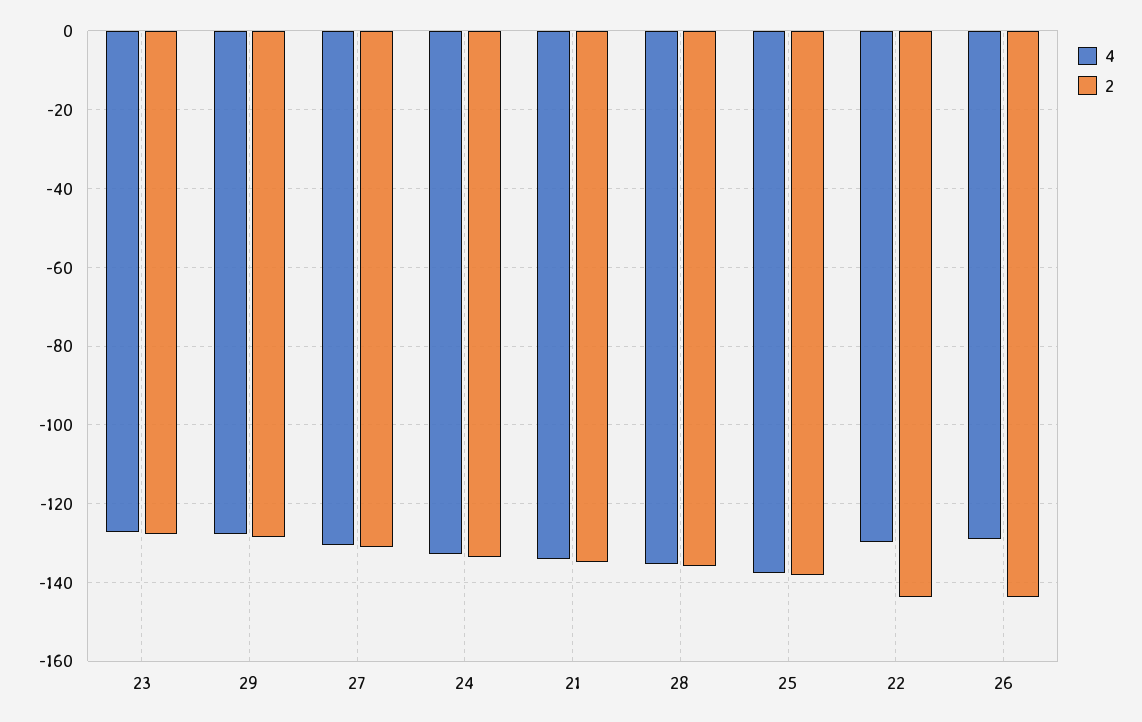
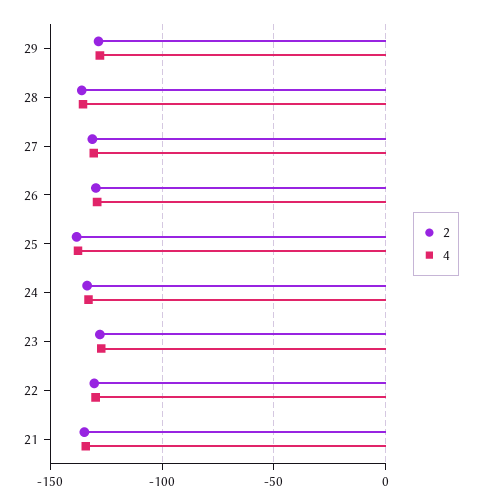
  {
    "4": {
      "23": -128,
      "29": -128,
      "27": -130,
      "24": -132,
      "21": -134,
      "28": -136,
      "25": -138,
      "22": -130,
      "26": -130
    },
    "2": {
      "23": -128,
      "29": -128,
      "27": -132,
      "24": -134,
      "21": -134,
      "28": -136,
      "25": -138,
-     "22": -144,
+     "22": -130,
-     "26": -144
+     "26": -130
    }
  }

